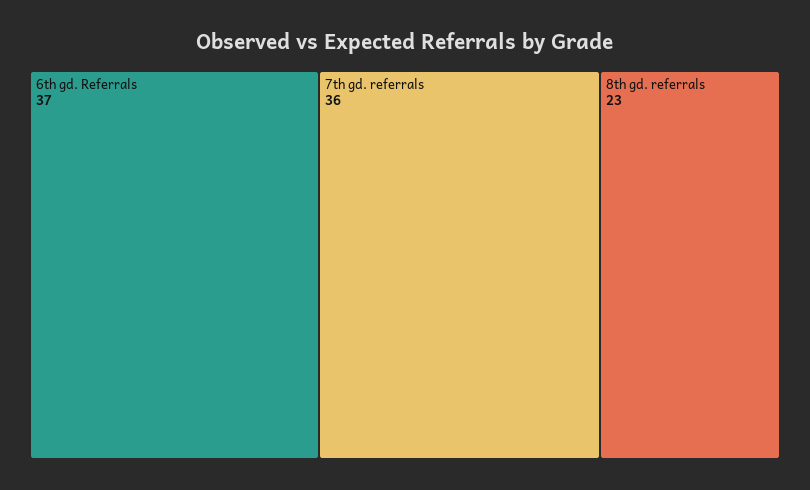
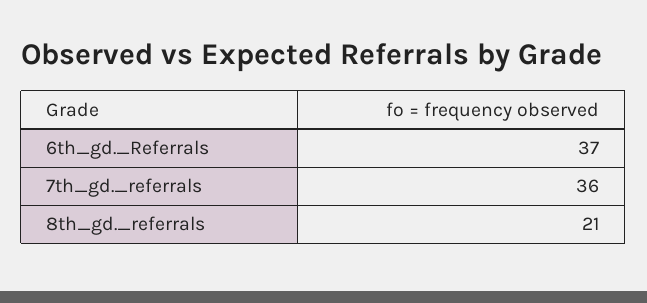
  {
    "6th gd. Referrals": 37,
    "7th gd. referrals": 36,
-   "8th gd. referrals": 23
+   "8th gd. referrals": 21
  }

